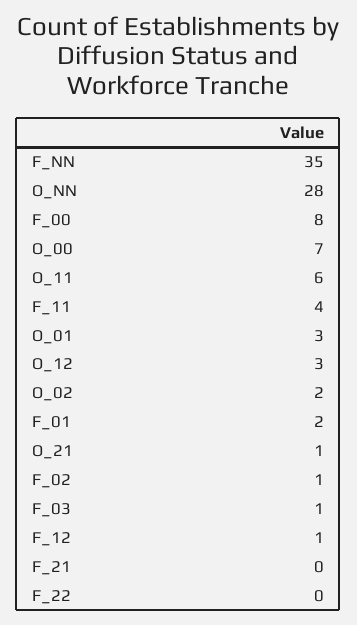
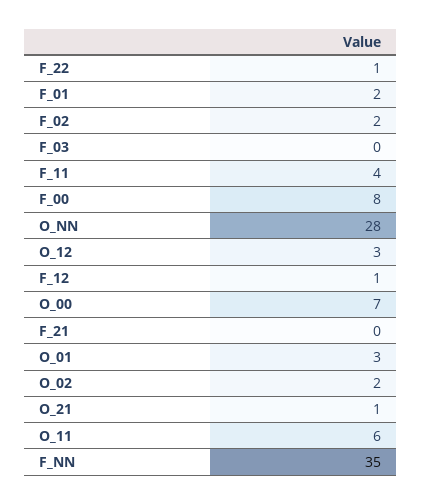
  {
    "F_NN": 35,
    "O_NN": 28,
    "F_00": 8,
    "O_00": 7,
    "O_11": 6,
    "F_11": 4,
    "O_01": 3,
    "O_12": 3,
    "O_02": 2,
    "F_01": 2,
    "O_21": 1,
-   "F_02": 1,
+   "F_02": 2,
-   "F_03": 1,
+   "F_03": 0,
    "F_12": 1,
    "F_21": 0,
-   "F_22": 0
+   "F_22": 1
  }

